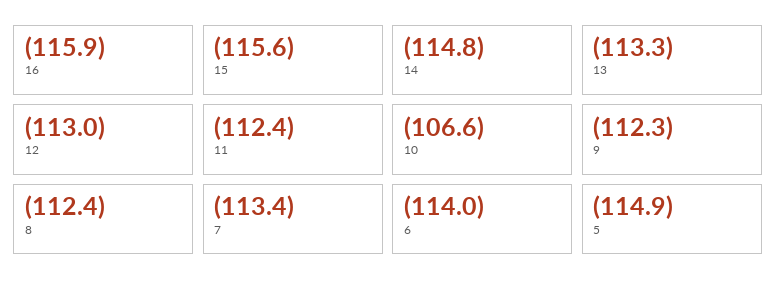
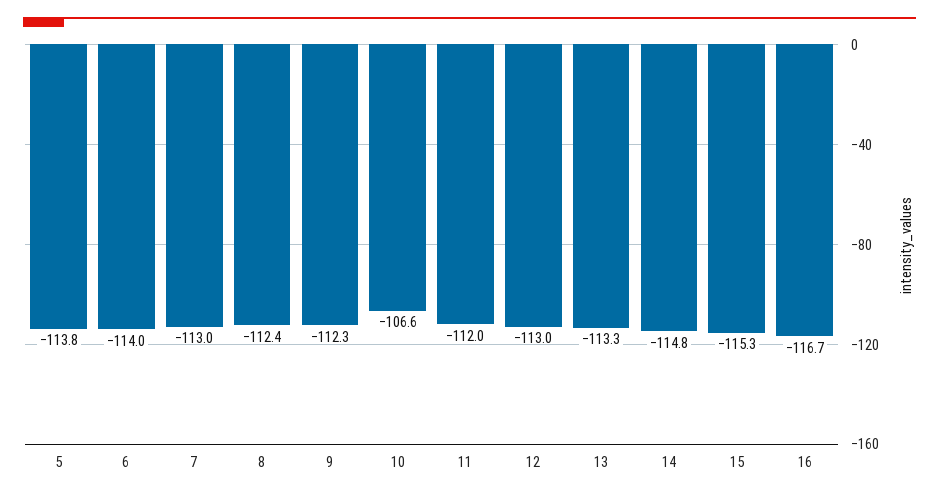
  {
-   "16": -115.9,
+   "16": -116.7,
-   "15": -115.6,
+   "15": -115.3,
    "14": -114.8,
    "13": -113.3,
    "12": -113,
-   "11": -112.4,
+   "11": -112,
    "10": -106.6,
    "9": -112.3,
    "8": -112.4,
-   "7": -113.4,
+   "7": -113,
    "6": -114,
-   "5": -114.9
+   "5": -113.8
  }

